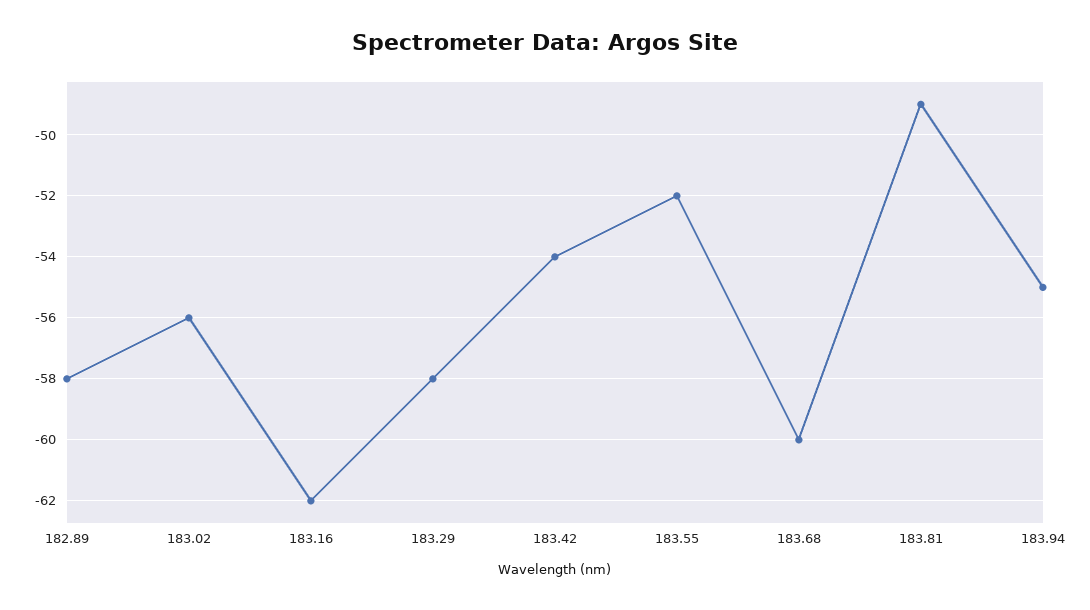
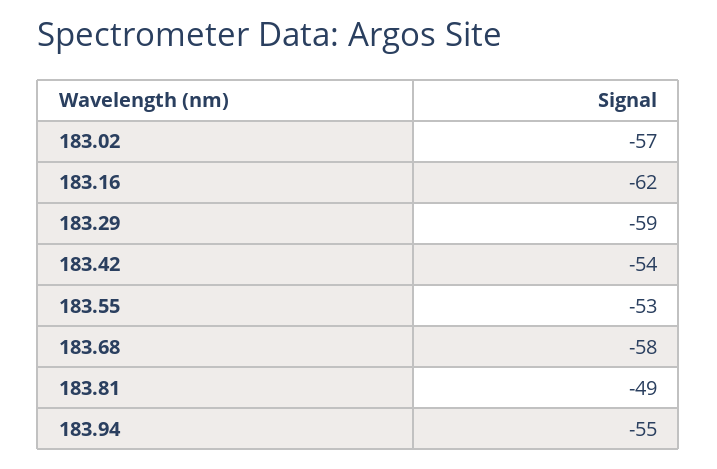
  {
-   "182.89": -58,
-   "183.02": -56,
+   "183.02": -57,
    "183.16": -62,
-   "183.29": -58,
+   "183.29": -59,
    "183.42": -54,
-   "183.55": -52,
+   "183.55": -53,
-   "183.68": -60,
+   "183.68": -58,
    "183.81": -49,
    "183.94": -55
  }

